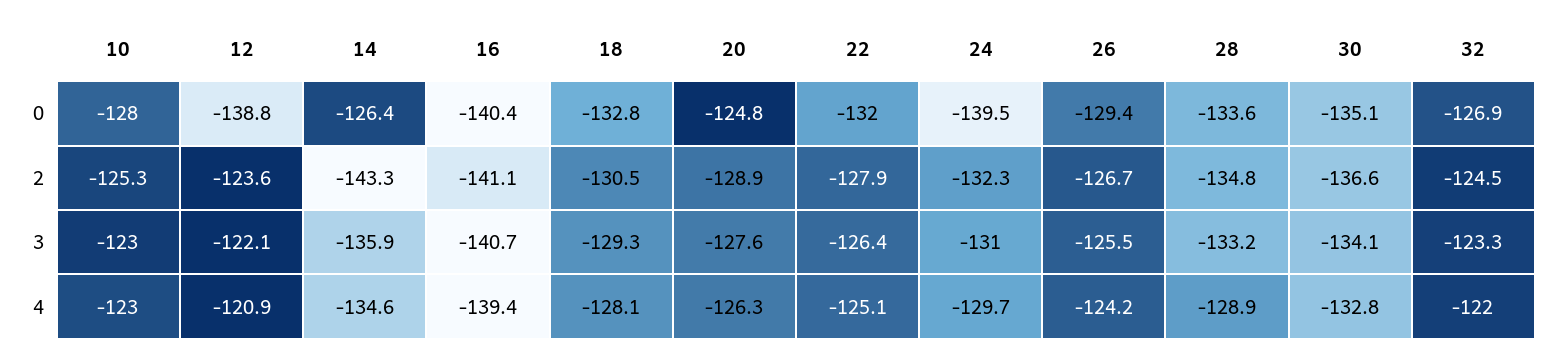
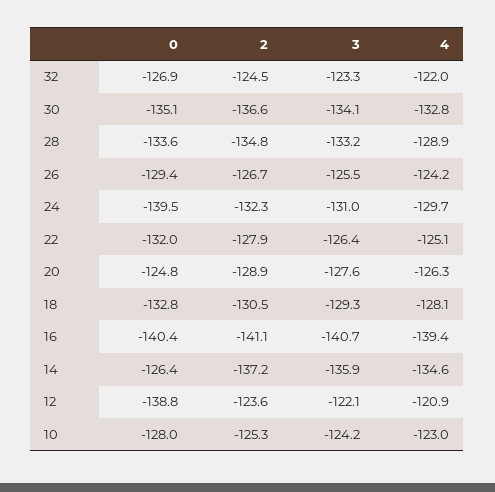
  {
    "10": {
      "0": -128,
      "2": -125.3,
-     "3": -123,
+     "3": -124.2,
      "4": -123
    },
    "12": {
      "0": -138.8,
      "2": -123.6,
      "3": -122.1,
      "4": -120.9
    },
    "14": {
      "0": -126.4,
-     "2": -143.3,
+     "2": -137.2,
      "3": -135.9,
      "4": -134.6
    },
    "16": {
      "0": -140.4,
      "2": -141.1,
      "3": -140.7,
      "4": -139.4
    },
    "18": {
      "0": -132.8,
      "2": -130.5,
      "3": -129.3,
      "4": -128.1
    },
    "20": {
      "0": -124.8,
      "2": -128.9,
      "3": -127.6,
      "4": -126.3
    },
    "22": {
      "0": -132,
      "2": -127.9,
      "3": -126.4,
      "4": -125.1
    },
    "24": {
      "0": -139.5,
      "2": -132.3,
      "3": -131,
      "4": -129.7
    },
    "26": {
      "0": -129.4,
      "2": -126.7,
      "3": -125.5,
      "4": -124.2
    },
    "28": {
      "0": -133.6,
      "2": -134.8,
      "3": -133.2,
      "4": -128.9
    },
    "30": {
      "0": -135.1,
      "2": -136.6,
      "3": -134.1,
      "4": -132.8
    },
    "32": {
      "0": -126.9,
      "2": -124.5,
      "3": -123.3,
      "4": -122
    }
  }

